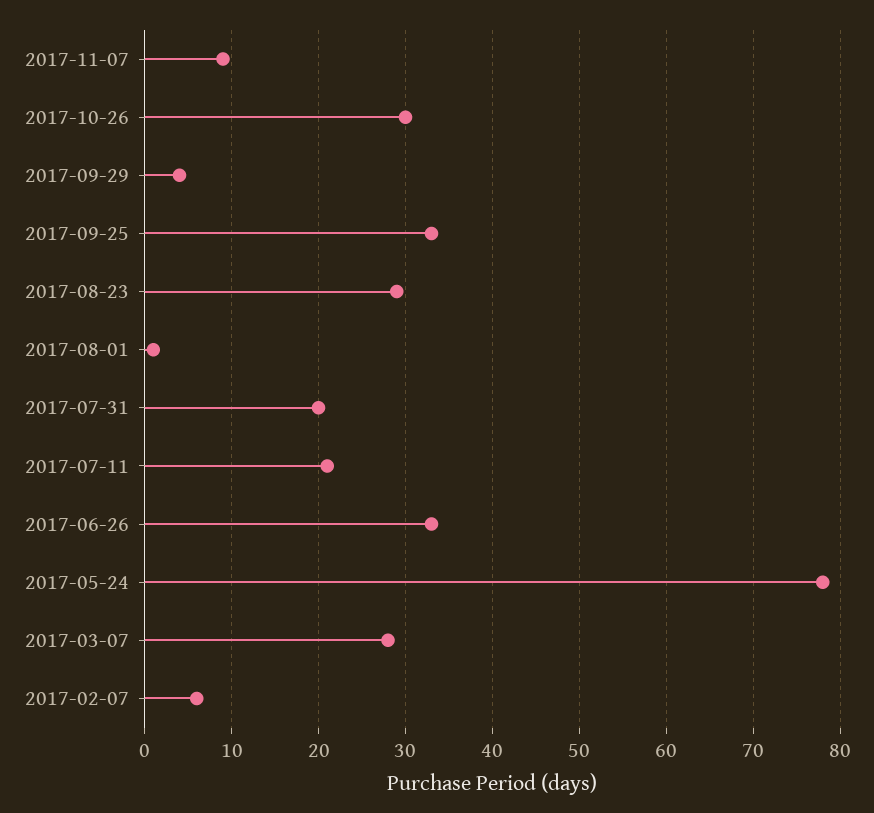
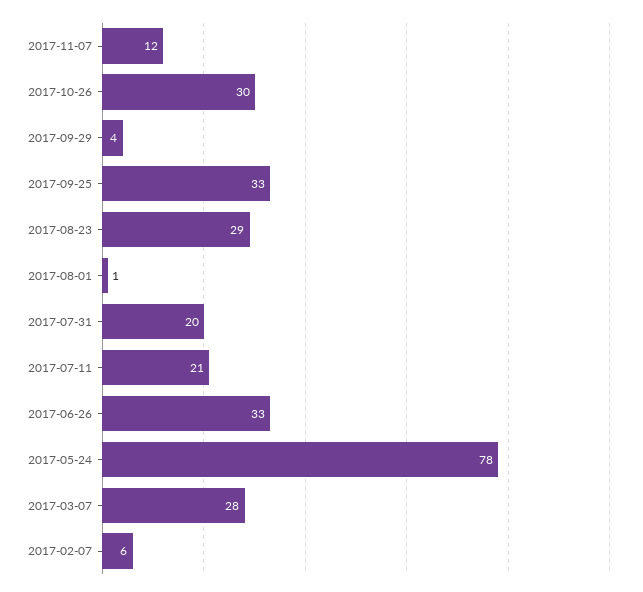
  {
-   "2017-11-07": 9,
+   "2017-11-07": 12,
    "2017-10-26": 30,
    "2017-09-29": 4,
    "2017-09-25": 33,
    "2017-08-23": 29,
    "2017-08-01": 1,
    "2017-07-31": 20,
    "2017-07-11": 21,
    "2017-06-26": 33,
    "2017-05-24": 78,
    "2017-03-07": 28,
    "2017-02-07": 6
  }

